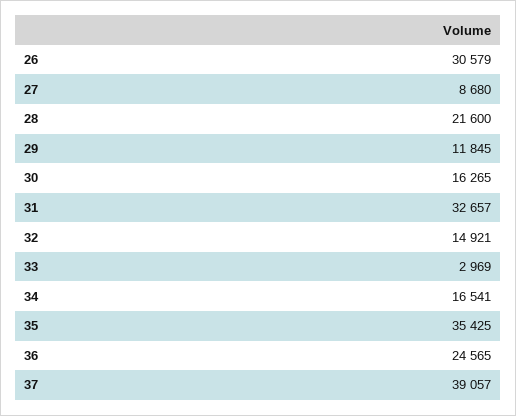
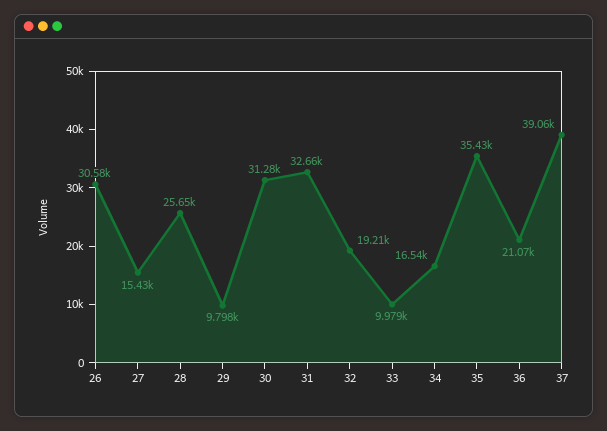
  {
    "26": 30579,
-   "27": 8680,
+   "27": 15430,
-   "28": 21600,
+   "28": 25650,
-   "29": 11845,
+   "29": 9798,
-   "30": 16265,
+   "30": 31280,
    "31": 32657,
-   "32": 14921,
+   "32": 19210,
-   "33": 2969,
+   "33": 9979,
    "34": 16541,
    "35": 35425,
-   "36": 24565,
+   "36": 21070,
    "37": 39057
  }

